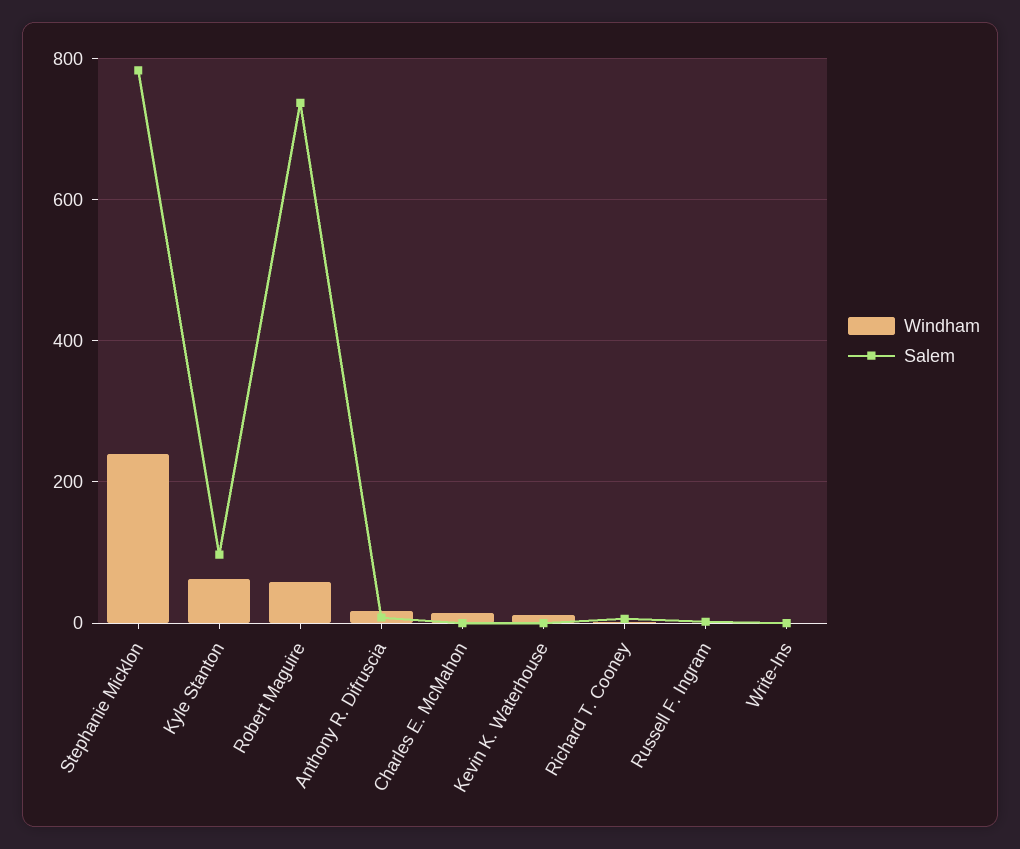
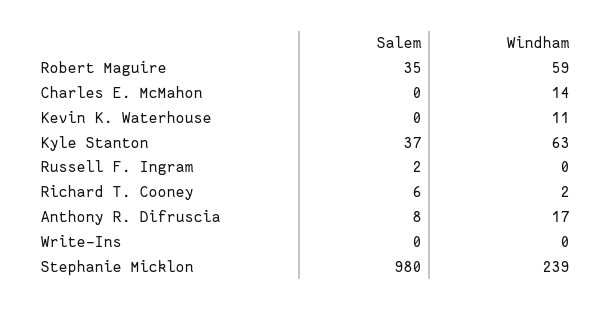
  {
    "Windham": {
      "Stephanie Micklon": 239,
      "Kyle Stanton": 63,
      "Robert Maguire": 59,
      "Anthony R. Difruscia": 17,
      "Charles E. McMahon": 14,
      "Kevin K. Waterhouse": 11,
      "Richard T. Cooney": 2,
      "Russell F. Ingram": 0,
      "Write-Ins": 0
    },
    "Salem": {
-     "Stephanie Micklon": 780,
+     "Stephanie Micklon": 980,
-     "Kyle Stanton": 100,
+     "Kyle Stanton": 37,
-     "Robert Maguire": 740,
+     "Robert Maguire": 35,
      "Anthony R. Difruscia": 8,
      "Charles E. McMahon": 0,
      "Kevin K. Waterhouse": 0,
      "Richard T. Cooney": 6,
      "Russell F. Ingram": 2,
      "Write-Ins": 0
    }
  }

